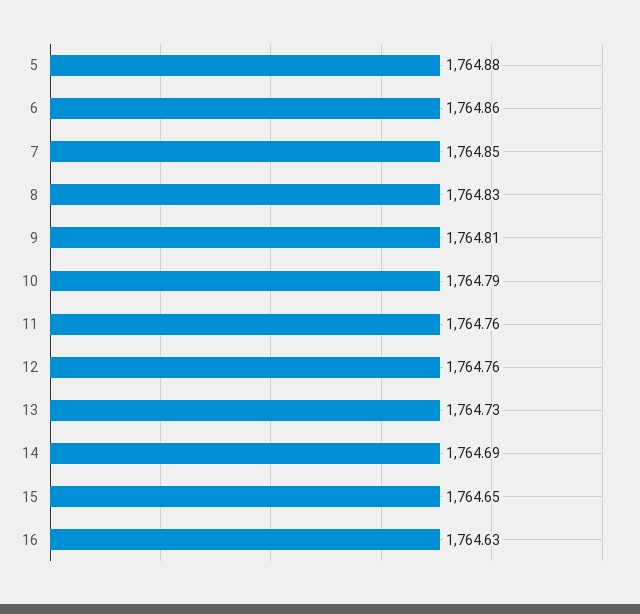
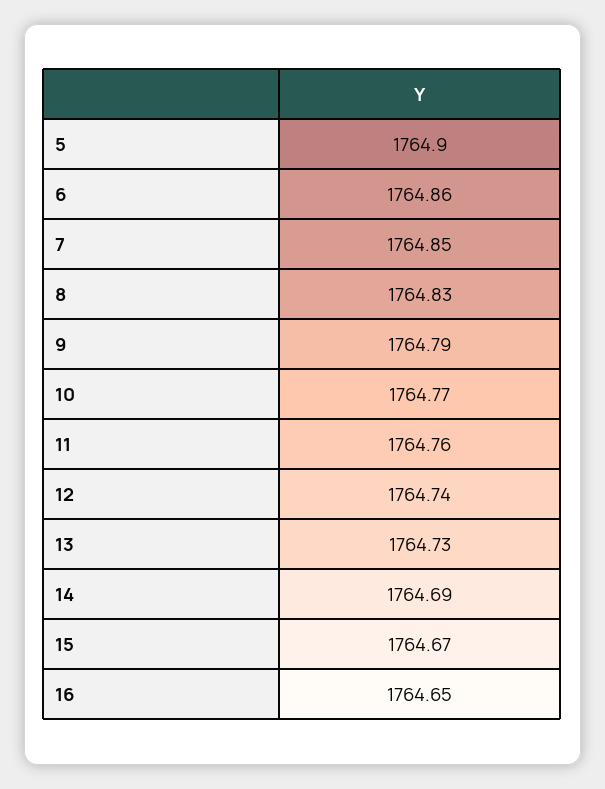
  {
-   "5": 1764.88,
+   "5": 1764.9,
    "6": 1764.86,
    "7": 1764.85,
    "8": 1764.83,
-   "9": 1764.81,
+   "9": 1764.79,
-   "10": 1764.79,
+   "10": 1764.77,
    "11": 1764.76,
-   "12": 1764.76,
+   "12": 1764.74,
    "13": 1764.73,
    "14": 1764.69,
-   "15": 1764.65,
+   "15": 1764.67,
-   "16": 1764.63
+   "16": 1764.65
  }

